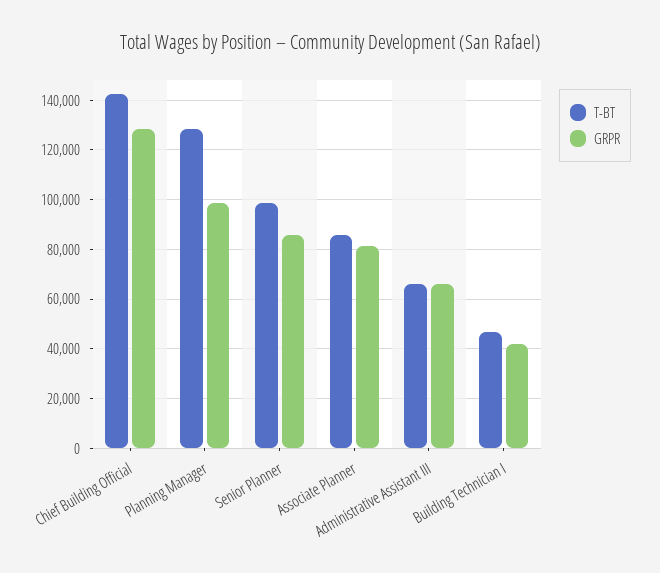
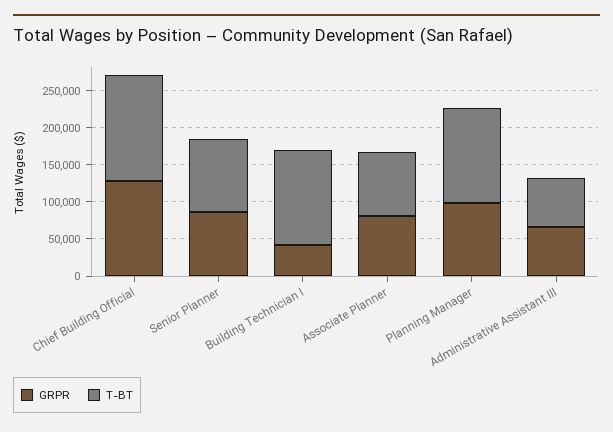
  {
    "T-BT": {
      "Chief Building Official": 142500,
      "Planning Manager": 127500,
      "Senior Planner": 97500,
      "Associate Planner": 85000,
      "Administrative Assistant III": 65000,
-     "Building Technician I": 47500
+     "Building Technician I": 125000
    },
    "GRPR": {
      "Chief Building Official": 127500,
      "Planning Manager": 97500,
      "Senior Planner": 85000,
      "Associate Planner": 82500,
      "Administrative Assistant III": 65000,
      "Building Technician I": 42500
    }
  }

